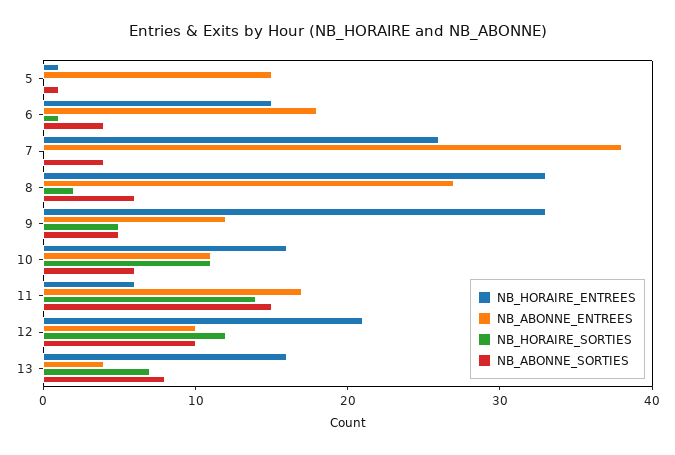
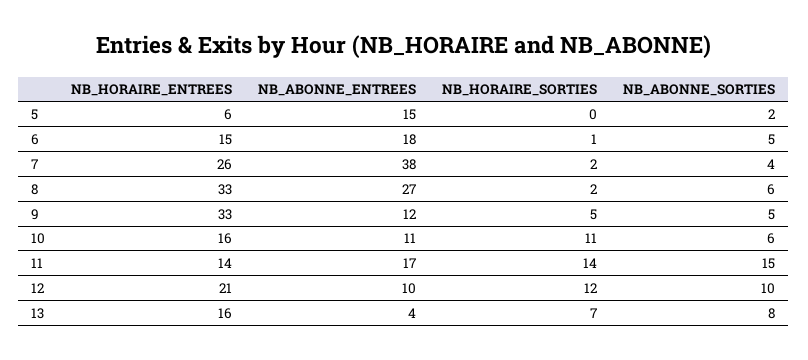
  {
    "NB_HORAIRE_ENTREES": {
-     "5": 1,
+     "5": 6,
      "6": 15,
      "7": 26,
      "8": 33,
      "9": 33,
      "10": 16,
-     "11": 6,
+     "11": 14,
      "12": 21,
      "13": 16
    },
    "NB_ABONNE_ENTREES": {
      "5": 15,
      "6": 18,
      "7": 38,
      "8": 27,
      "9": 12,
      "10": 11,
      "11": 17,
      "12": 10,
      "13": 4
    },
    "NB_HORAIRE_SORTIES": {
      "5": 0,
      "6": 1,
-     "7": 0,
+     "7": 2,
      "8": 2,
      "9": 5,
      "10": 11,
      "11": 14,
      "12": 12,
      "13": 7
    },
    "NB_ABONNE_SORTIES": {
-     "5": 1,
+     "5": 2,
-     "6": 4,
+     "6": 5,
      "7": 4,
      "8": 6,
      "9": 5,
      "10": 6,
      "11": 15,
      "12": 10,
      "13": 8
    }
  }

